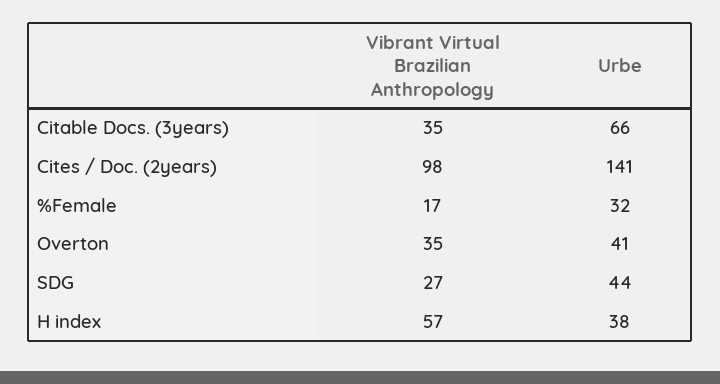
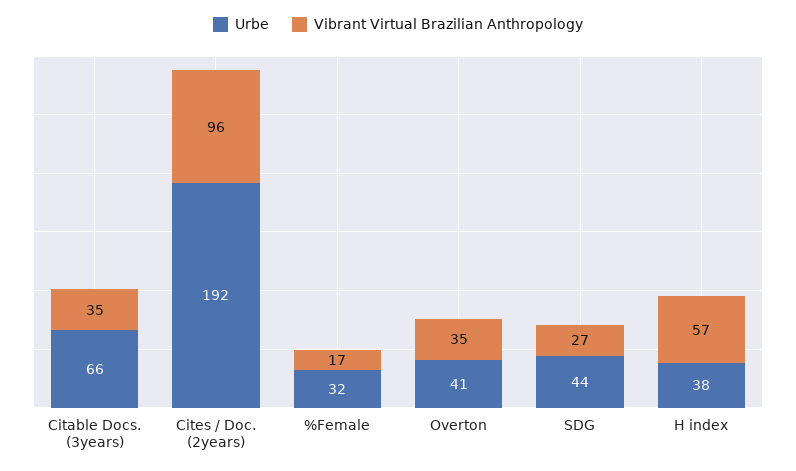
  {
    "Vibrant Virtual Brazilian Anthropology": {
      "Citable Docs. (3years)": 35,
-     "Cites / Doc. (2years)": 98,
+     "Cites / Doc. (2years)": 96,
      "%Female": 17,
      "Overton": 35,
      "SDG": 27,
      "H index": 57
    },
    "Urbe": {
      "Citable Docs. (3years)": 66,
-     "Cites / Doc. (2years)": 141,
+     "Cites / Doc. (2years)": 192,
      "%Female": 32,
      "Overton": 41,
      "SDG": 44,
      "H index": 38
    }
  }

